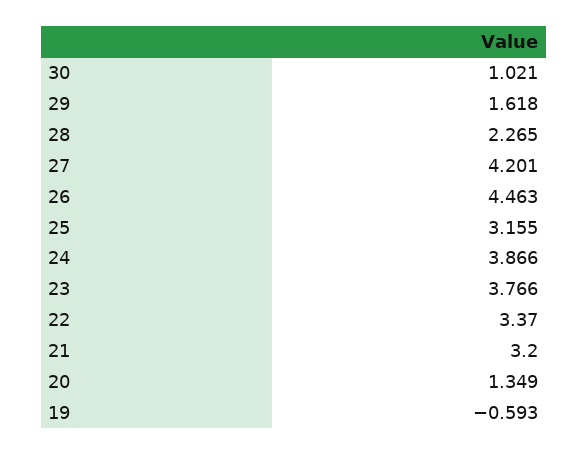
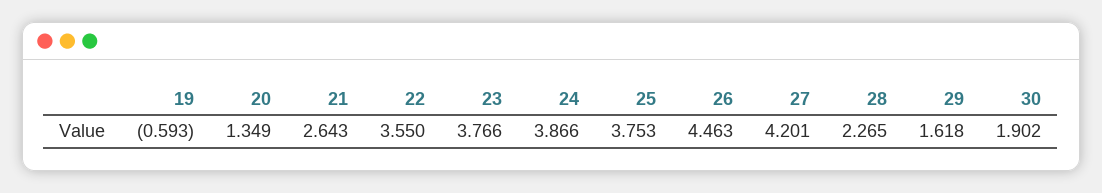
  {
-   "30": 1.021,
+   "30": 1.902,
    "29": 1.618,
    "28": 2.265,
    "27": 4.201,
    "26": 4.463,
-   "25": 3.155,
+   "25": 3.753,
    "24": 3.866,
    "23": 3.766,
-   "22": 3.37,
+   "22": 3.55,
-   "21": 3.2,
+   "21": 2.643,
    "20": 1.349,
    "19": -0.593
  }

